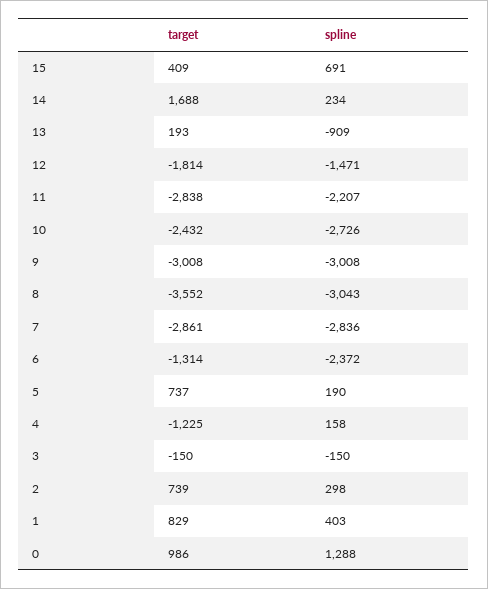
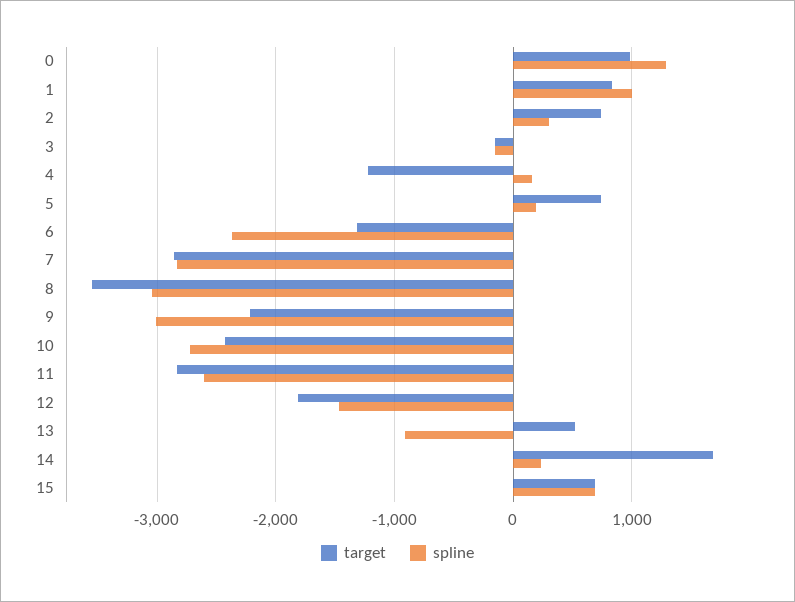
  {
    "target": {
-     "15": 409,
+     "15": 700,
      "14": 1688,
-     "13": 193,
+     "13": 500,
      "12": -1814,
      "11": -2838,
      "10": -2432,
-     "9": -3008,
+     "9": -2200,
      "8": -3552,
      "7": -2861,
      "6": -1314,
      "5": 737,
      "4": -1225,
      "3": -150,
      "2": 739,
      "1": 829,
      "0": 986
    },
    "spline": {
      "15": 691,
      "14": 234,
      "13": -909,
      "12": -1471,
-     "11": -2207,
+     "11": -2600,
      "10": -2726,
      "9": -3008,
      "8": -3043,
      "7": -2836,
      "6": -2372,
      "5": 190,
      "4": 158,
      "3": -150,
      "2": 298,
-     "1": 403,
+     "1": 1000,
      "0": 1288
    }
  }

